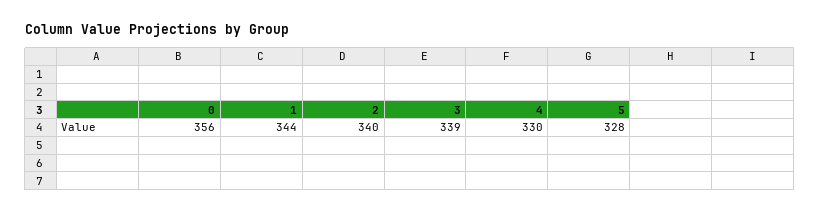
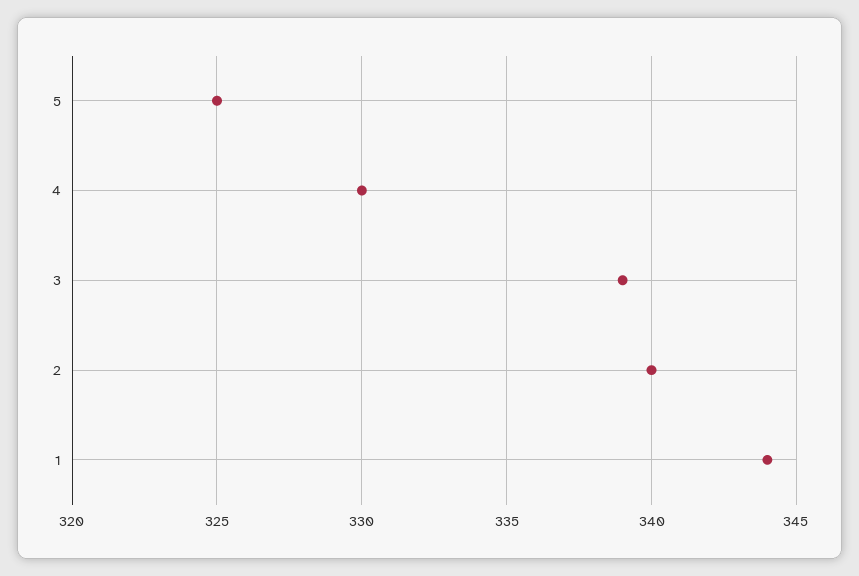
  {
-   "0": 356,
    "1": 344,
    "2": 340,
    "3": 339,
    "4": 330,
-   "5": 328
+   "5": 325
  }

